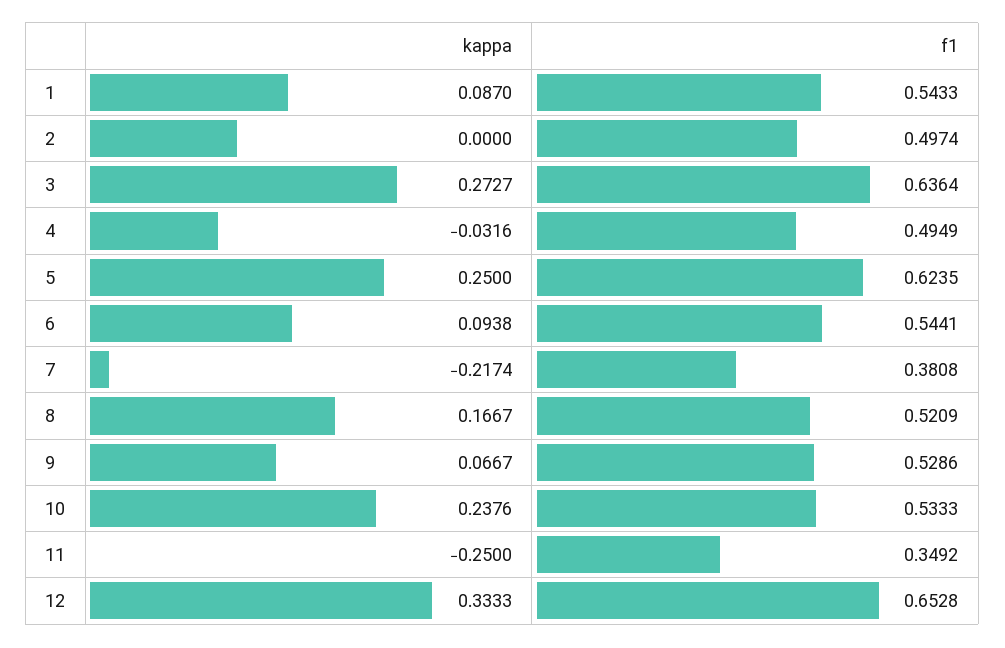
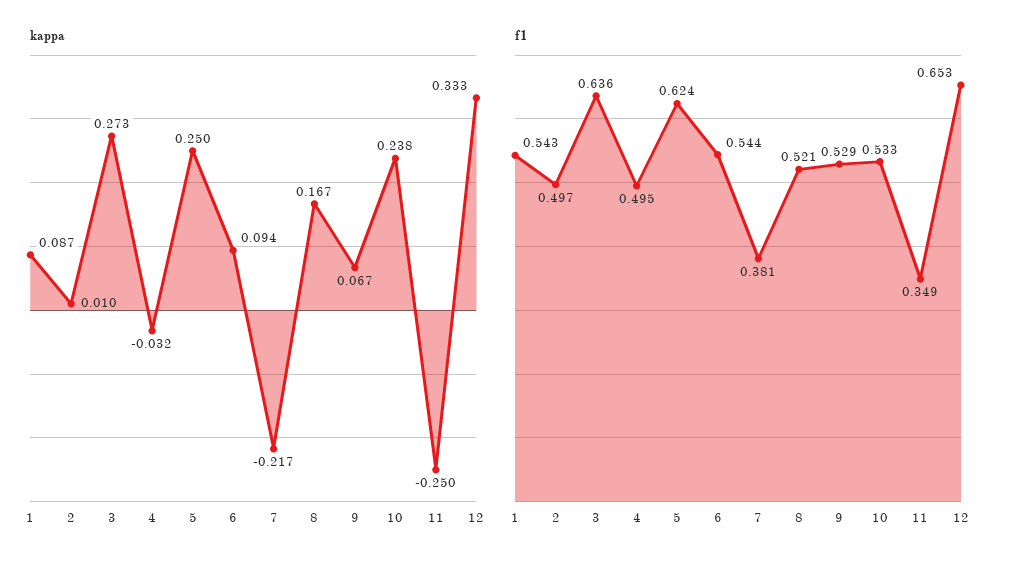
  {
    "kappa": {
      "1": 0.087,
-     "2": 0,
+     "2": 0.01,
      "3": 0.2727,
      "4": -0.0316,
      "5": 0.25,
      "6": 0.0938,
      "7": -0.2174,
      "8": 0.1667,
      "9": 0.0667,
      "10": 0.2376,
      "11": -0.25,
      "12": 0.3333
    },
    "f1": {
      "1": 0.5433,
      "2": 0.4974,
      "3": 0.6364,
      "4": 0.4949,
      "5": 0.6235,
      "6": 0.5441,
      "7": 0.3808,
      "8": 0.5209,
      "9": 0.5286,
      "10": 0.5333,
      "11": 0.3492,
      "12": 0.6528
    }
  }

